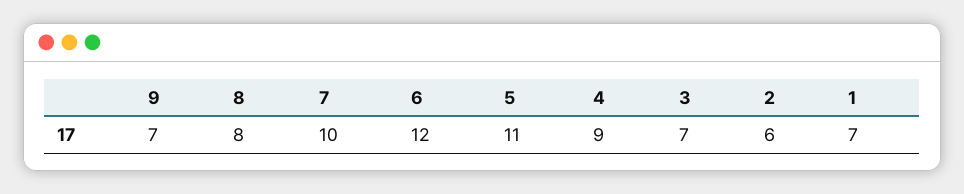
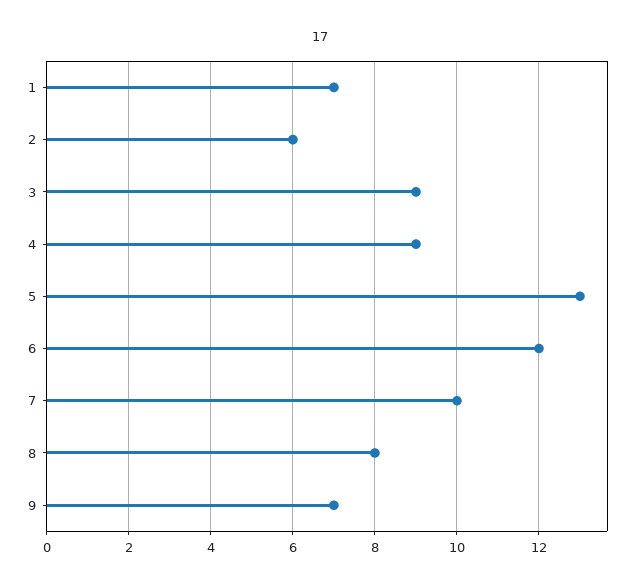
  {
    "9": 7,
    "8": 8,
    "7": 10,
    "6": 12,
-   "5": 11,
+   "5": 13,
    "4": 9,
-   "3": 7,
+   "3": 9,
    "2": 6,
    "1": 7
  }

